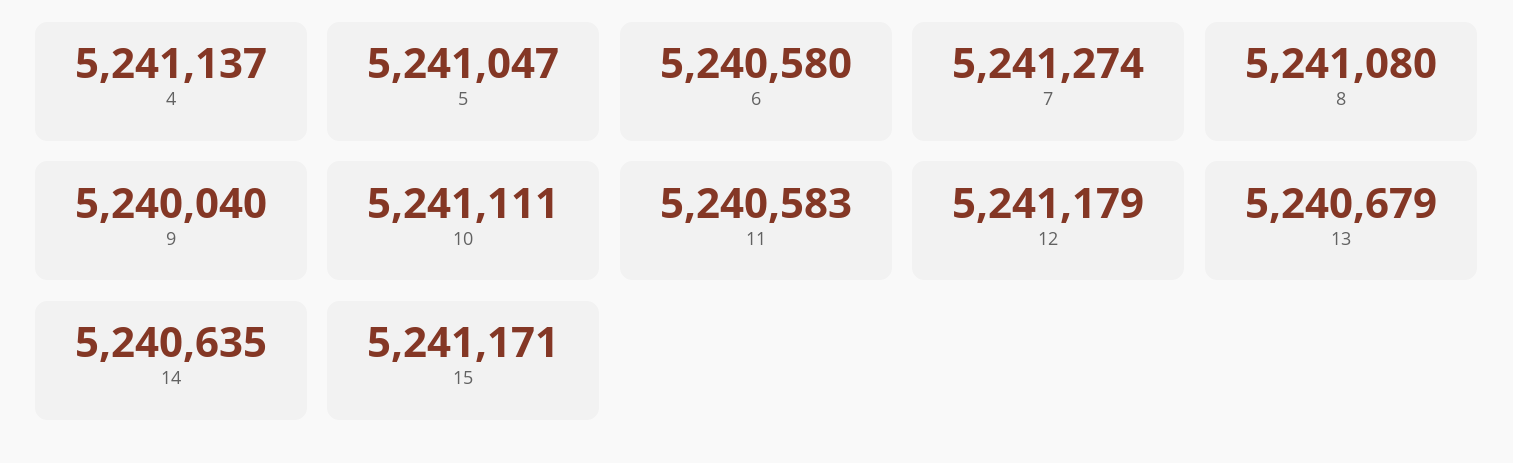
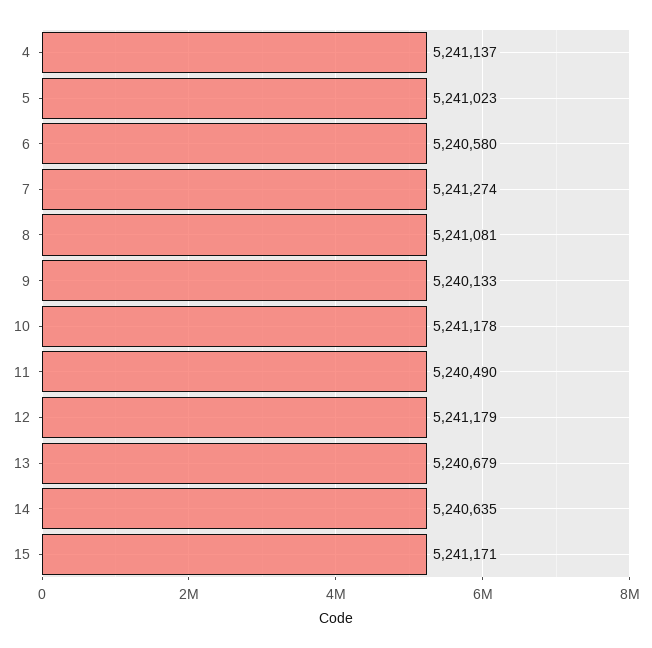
  {
    "4": 5241137,
-   "5": 5241047,
+   "5": 5241023,
    "6": 5240580,
    "7": 5241274,
-   "8": 5241080,
+   "8": 5241081,
-   "9": 5240040,
+   "9": 5240133,
-   "10": 5241111,
+   "10": 5241178,
-   "11": 5240583,
+   "11": 5240490,
    "12": 5241179,
    "13": 5240679,
    "14": 5240635,
    "15": 5241171
  }

